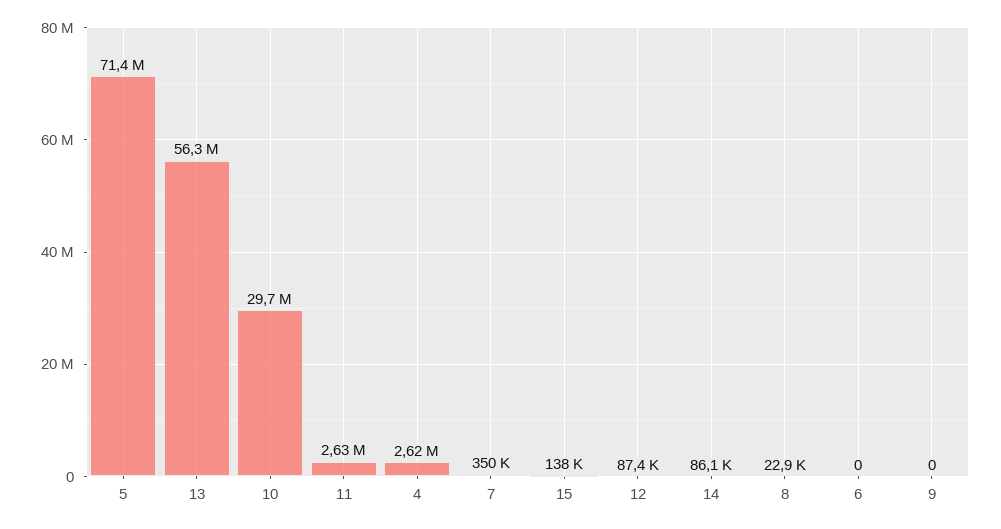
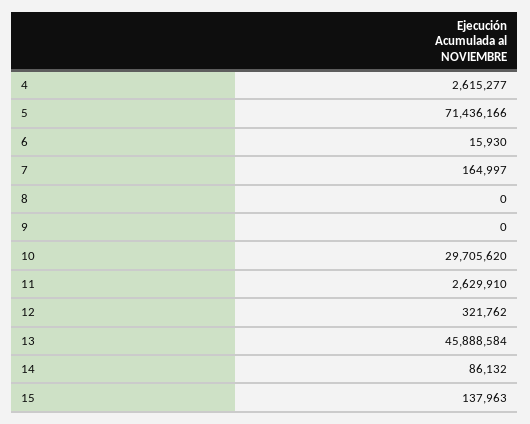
  {
    "5": 71436166,
-   "13": 56300000,
+   "13": 45888584,
    "10": 29705620,
    "11": 2629910,
    "4": 2615277,
-   "7": 350000,
+   "7": 164997,
    "15": 137963,
-   "12": 87400,
+   "12": 321762,
    "14": 86132,
-   "8": 22900,
+   "8": 0,
-   "6": 0,
+   "6": 15930,
    "9": 0
  }

